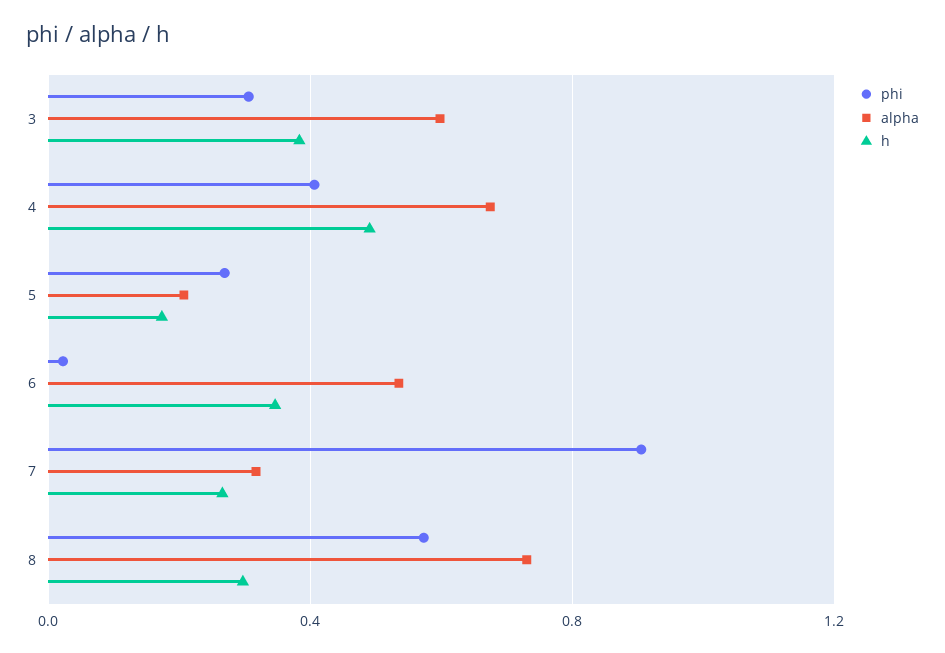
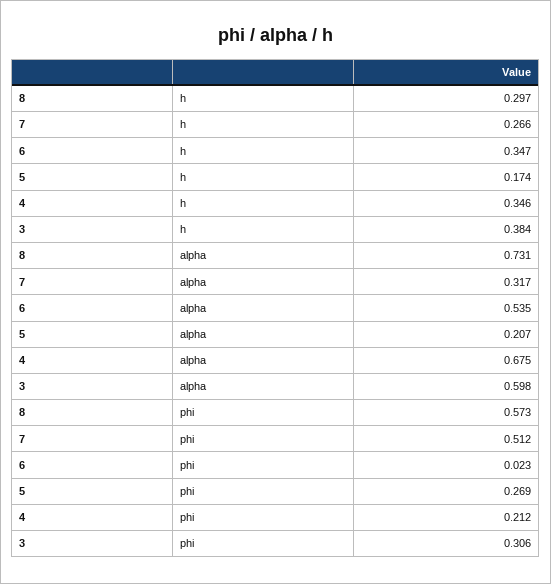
  {
    "phi": {
      "3": 0.306,
-     "4": 0.4,
+     "4": 0.212,
      "5": 0.269,
      "6": 0.023,
-     "7": 0.9,
+     "7": 0.512,
      "8": 0.573
    },
    "alpha": {
      "3": 0.598,
      "4": 0.675,
      "5": 0.207,
      "6": 0.535,
      "7": 0.317,
      "8": 0.731
    },
    "h": {
      "3": 0.384,
-     "4": 0.5,
+     "4": 0.346,
      "5": 0.174,
      "6": 0.347,
      "7": 0.266,
      "8": 0.297
    }
  }

